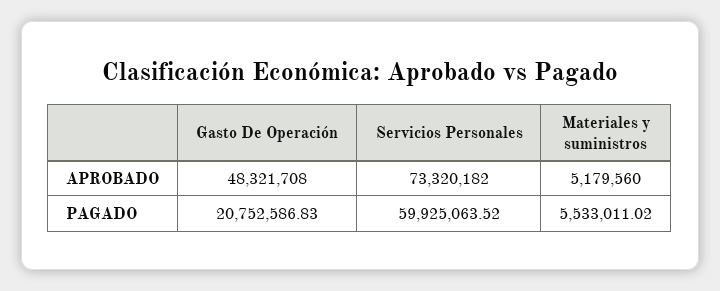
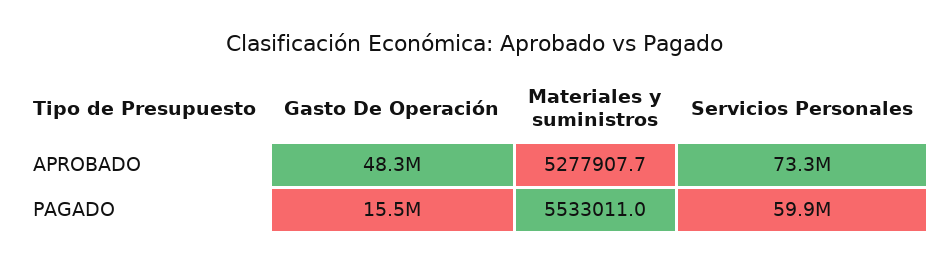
  {
    "Gasto De Operación": {
      "APROBADO": 48321708,
-     "PAGADO": 20752586.83
+     "PAGADO": 15500000
    },
    "Servicios Personales": {
      "APROBADO": 73320182,
      "PAGADO": 59925063.52
    },
    "Materiales y suministros": {
-     "APROBADO": 5179560,
+     "APROBADO": 5277907.7,
      "PAGADO": 5533011.02
    }
  }

